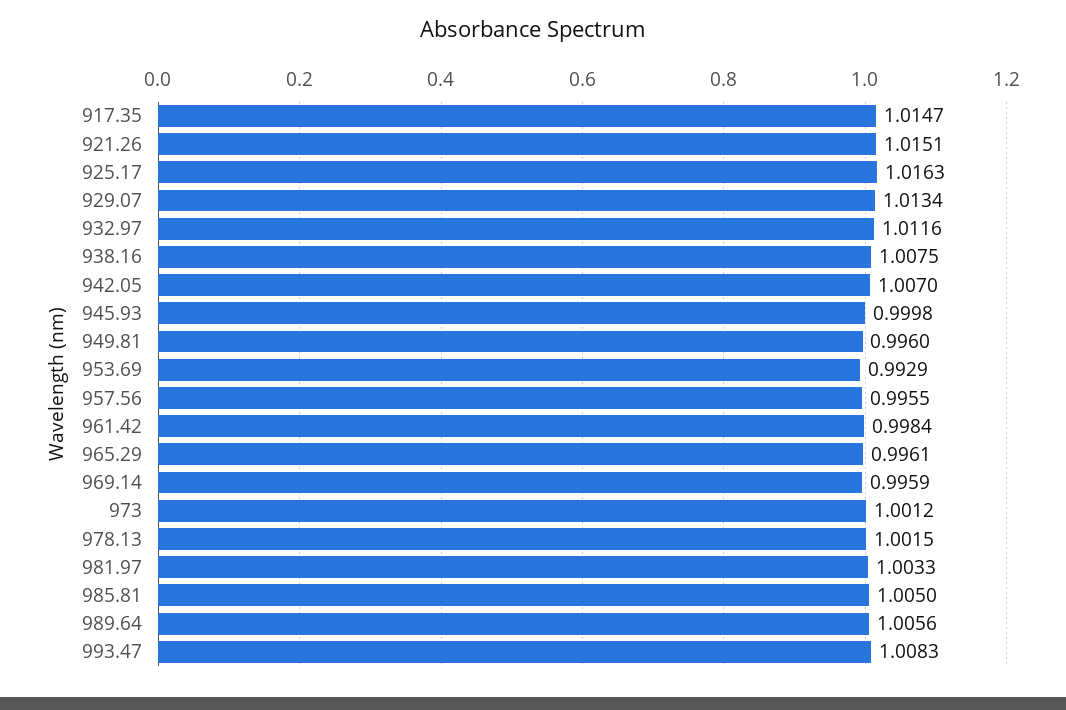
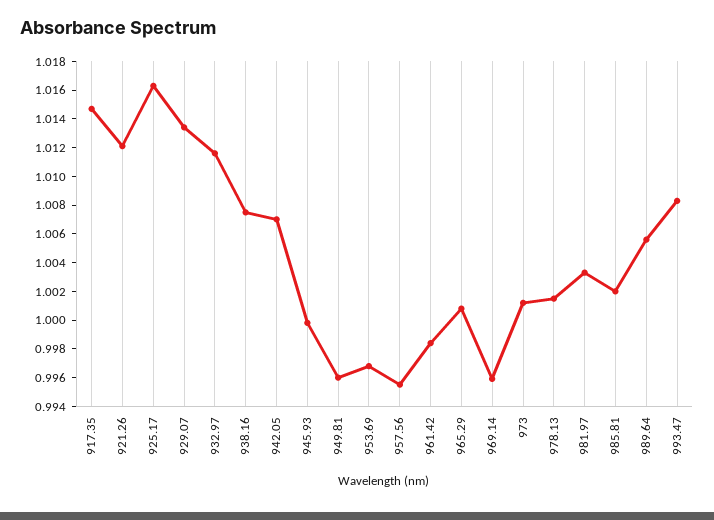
  {
    "917.35": 1.0147,
-   "921.26": 1.0151,
+   "921.26": 1.012,
    "925.17": 1.0163,
    "929.07": 1.0134,
    "932.97": 1.0116,
    "938.16": 1.0075,
    "942.05": 1.007,
    "945.93": 0.9998,
    "949.81": 0.996,
-   "953.69": 0.9929,
+   "953.69": 0.997,
    "957.56": 0.9955,
    "961.42": 0.9984,
-   "965.29": 0.9961,
+   "965.29": 1.001,
    "969.14": 0.9959,
    "973": 1.0012,
    "978.13": 1.0015,
    "981.97": 1.0033,
-   "985.81": 1.005,
+   "985.81": 1.002,
    "989.64": 1.0056,
    "993.47": 1.0083
  }

